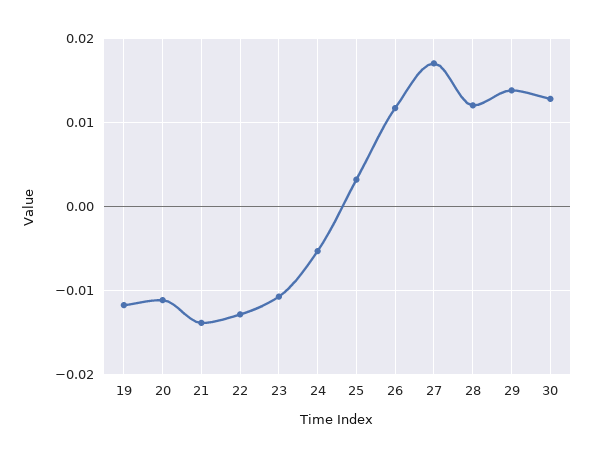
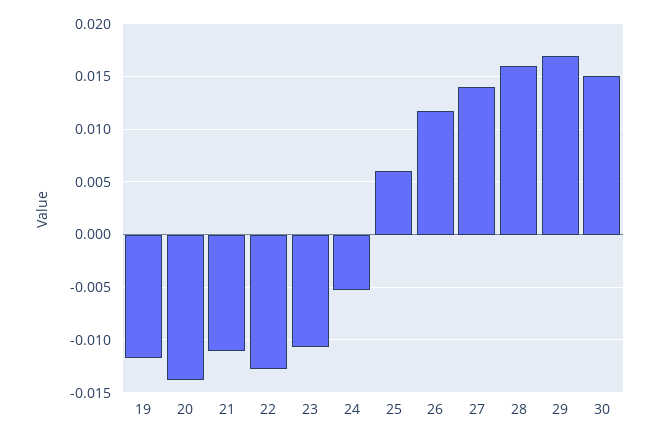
  {
    "19": -0.012,
-   "20": -0.011,
+   "20": -0.014,
-   "21": -0.014,
+   "21": -0.011,
    "22": -0.013,
    "23": -0.011,
    "24": -0.005,
-   "25": 0.003,
+   "25": 0.006,
    "26": 0.012,
-   "27": 0.017,
+   "27": 0.014,
-   "28": 0.012,
+   "28": 0.016,
-   "29": 0.014,
+   "29": 0.017,
-   "30": 0.013
+   "30": 0.015
  }

